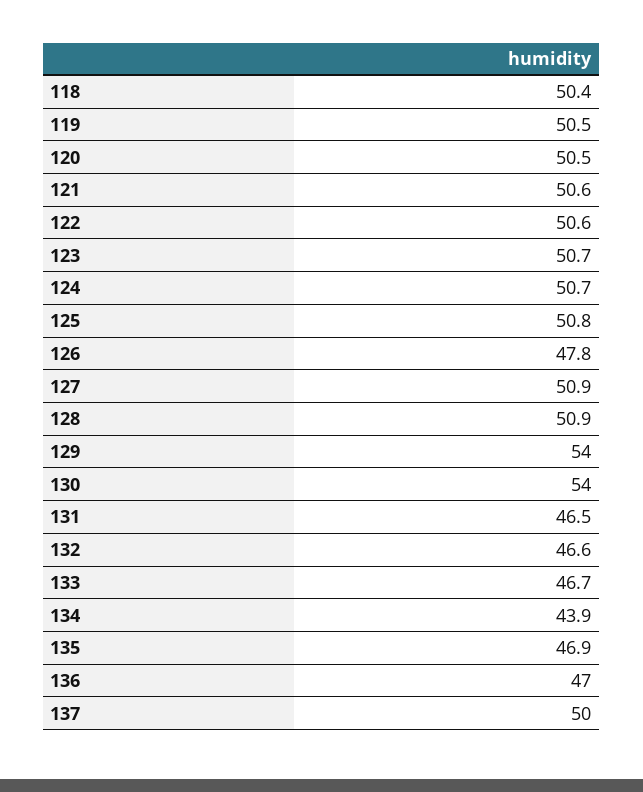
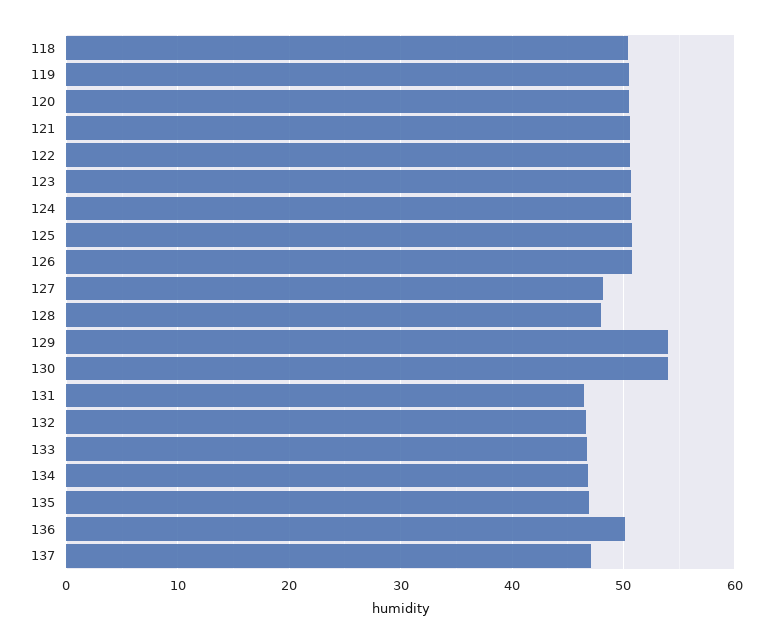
  {
    "118": 50.4,
    "119": 50.5,
    "120": 50.5,
    "121": 50.6,
    "122": 50.6,
    "123": 50.7,
    "124": 50.7,
    "125": 50.8,
-   "126": 47.8,
+   "126": 51,
-   "127": 50.9,
+   "127": 48,
-   "128": 50.9,
+   "128": 48,
    "129": 54,
    "130": 54,
    "131": 46.5,
    "132": 46.6,
    "133": 46.7,
-   "134": 43.9,
+   "134": 47,
    "135": 46.9,
-   "136": 47,
+   "136": 50,
-   "137": 50
+   "137": 47
  }

